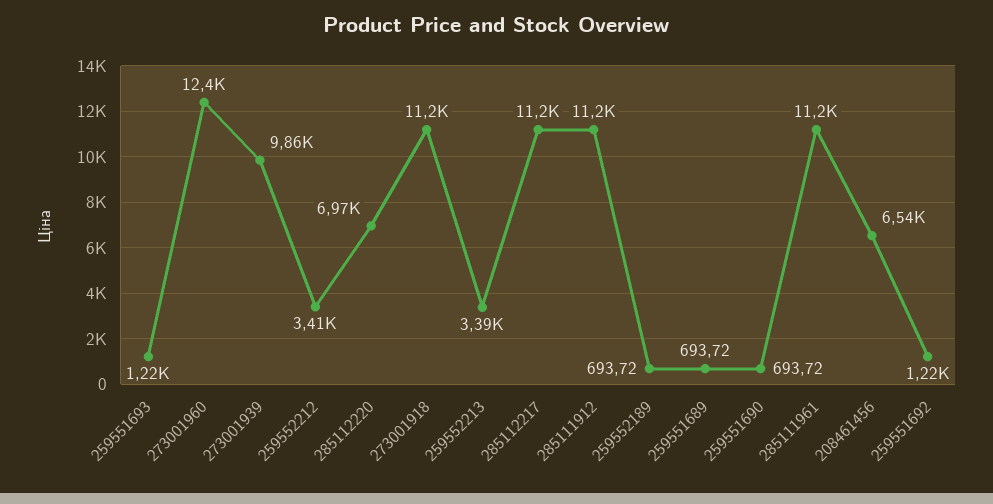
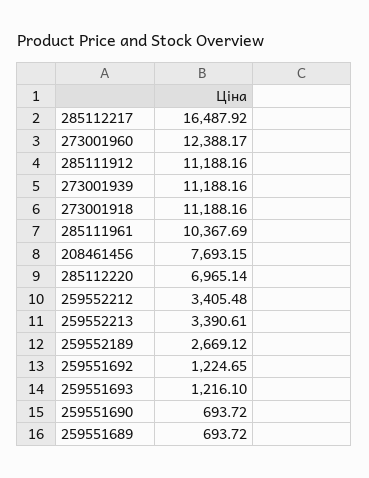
  {
    "259551693": 1216.1,
    "273001960": 12388.17,
-   "273001939": 9860,
+   "273001939": 11188.16,
    "259552212": 3405.48,
    "285112220": 6965.14,
    "273001918": 11188.16,
    "259552213": 3390.61,
-   "285112217": 11200,
+   "285112217": 16487.92,
    "285111912": 11188.16,
-   "259552189": 693.72,
+   "259552189": 2669.12,
    "259551689": 693.72,
    "259551690": 693.72,
-   "285111961": 11200,
+   "285111961": 10367.69,
-   "208461456": 6540,
+   "208461456": 7693.15,
    "259551692": 1224.65
  }

